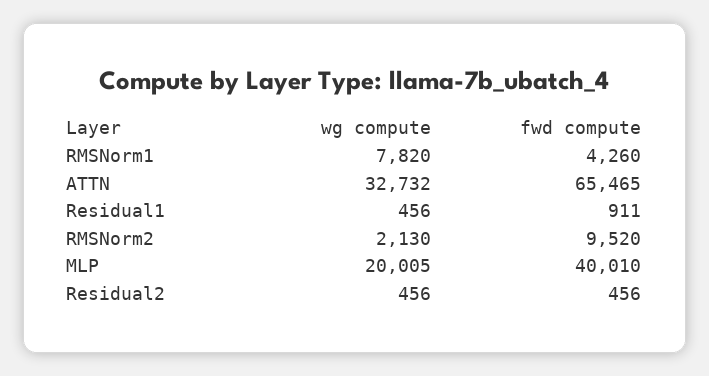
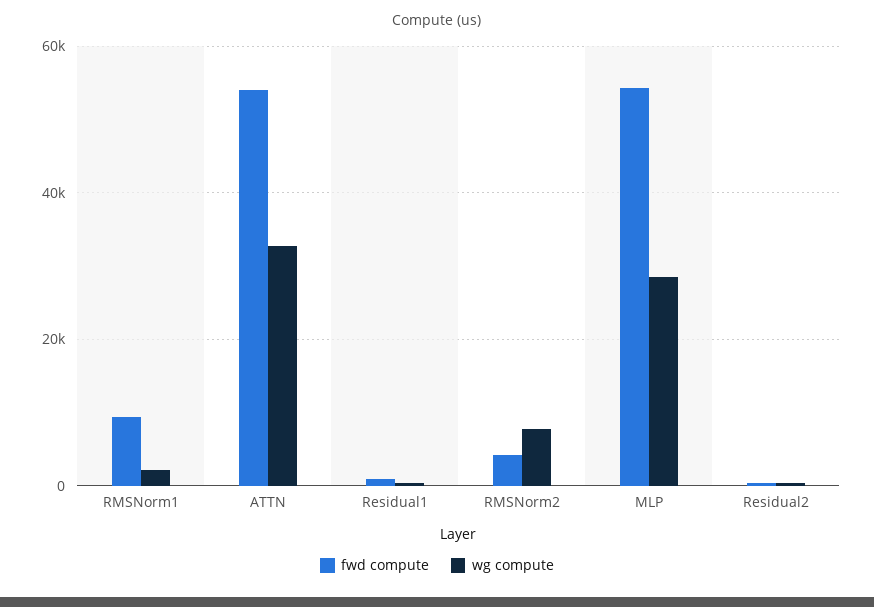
  {
    "wg compute": {
-     "RMSNorm1": 7820,
+     "RMSNorm1": 2000,
      "ATTN": 32732,
      "Residual1": 456,
-     "RMSNorm2": 2130,
+     "RMSNorm2": 8000,
-     "MLP": 20005,
+     "MLP": 28000,
      "Residual2": 456
    },
    "fwd compute": {
-     "RMSNorm1": 4260,
+     "RMSNorm1": 10000,
-     "ATTN": 65465,
+     "ATTN": 54000,
      "Residual1": 911,
-     "RMSNorm2": 9520,
+     "RMSNorm2": 4000,
-     "MLP": 40010,
+     "MLP": 54000,
      "Residual2": 456
    }
  }

